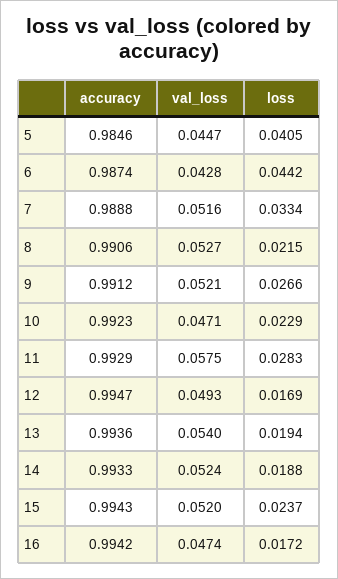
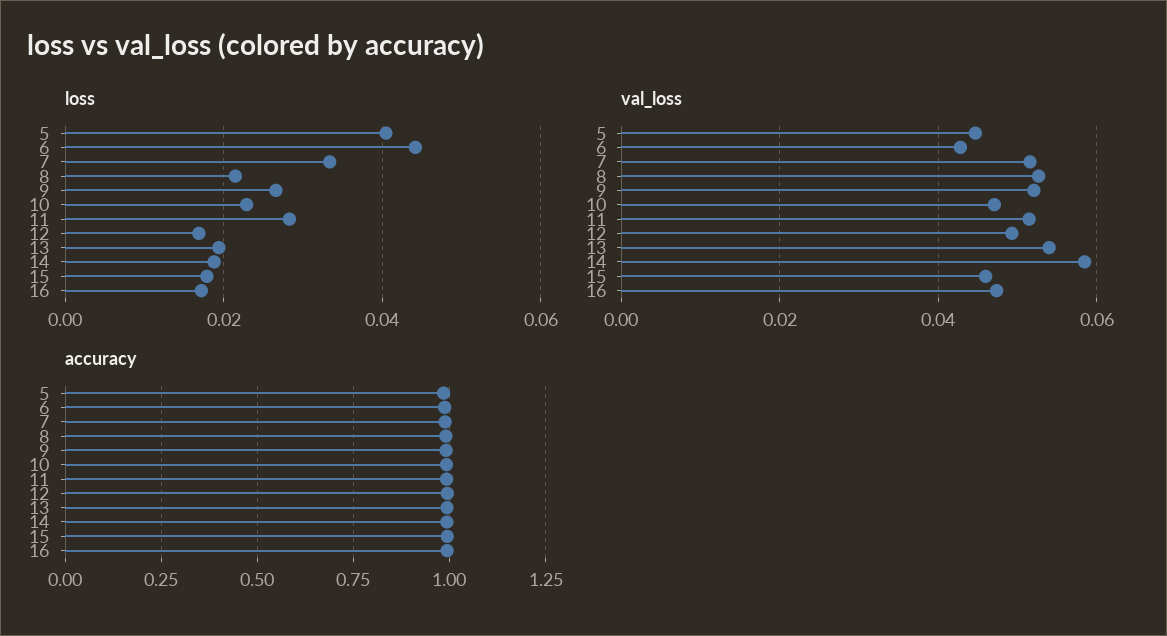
  {
    "accuracy": {
      "5": 0.9846,
      "6": 0.9874,
      "7": 0.9888,
      "8": 0.9906,
      "9": 0.9912,
      "10": 0.9923,
      "11": 0.9929,
      "12": 0.9947,
      "13": 0.9936,
      "14": 0.9933,
      "15": 0.9943,
      "16": 0.9942
    },
    "val_loss": {
      "5": 0.0447,
      "6": 0.0428,
      "7": 0.0516,
      "8": 0.0527,
      "9": 0.0521,
      "10": 0.0471,
-     "11": 0.0575,
+     "11": 0.052,
      "12": 0.0493,
      "13": 0.054,
-     "14": 0.0524,
+     "14": 0.058,
-     "15": 0.052,
+     "15": 0.046,
      "16": 0.0474
    },
    "loss": {
      "5": 0.0405,
      "6": 0.0442,
      "7": 0.0334,
      "8": 0.0215,
      "9": 0.0266,
      "10": 0.0229,
      "11": 0.0283,
      "12": 0.0169,
      "13": 0.0194,
      "14": 0.0188,
-     "15": 0.0237,
+     "15": 0.018,
      "16": 0.0172
    }
  }

